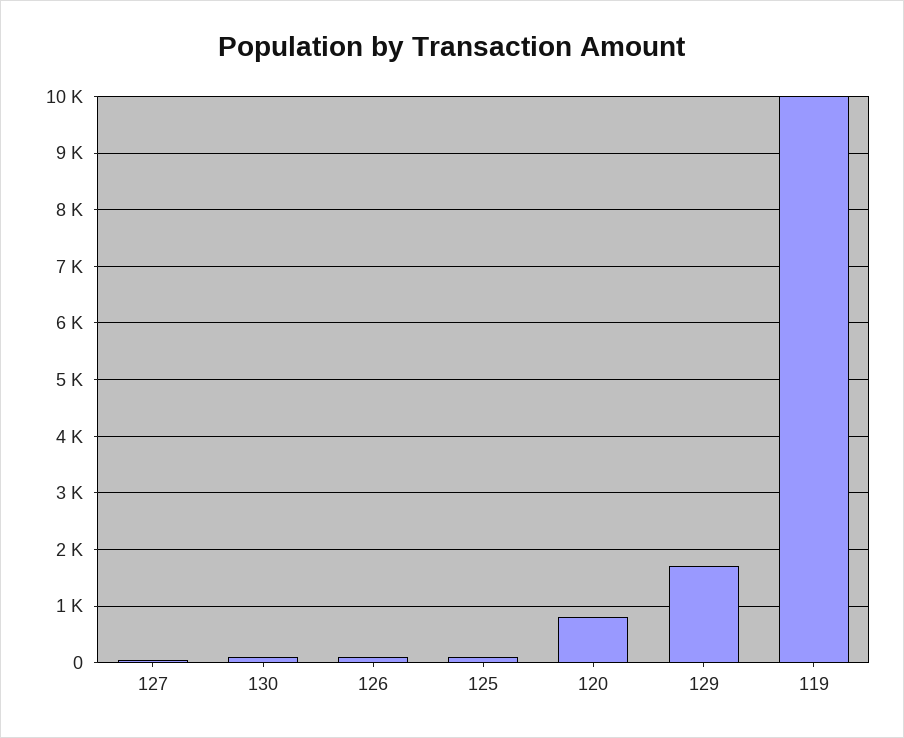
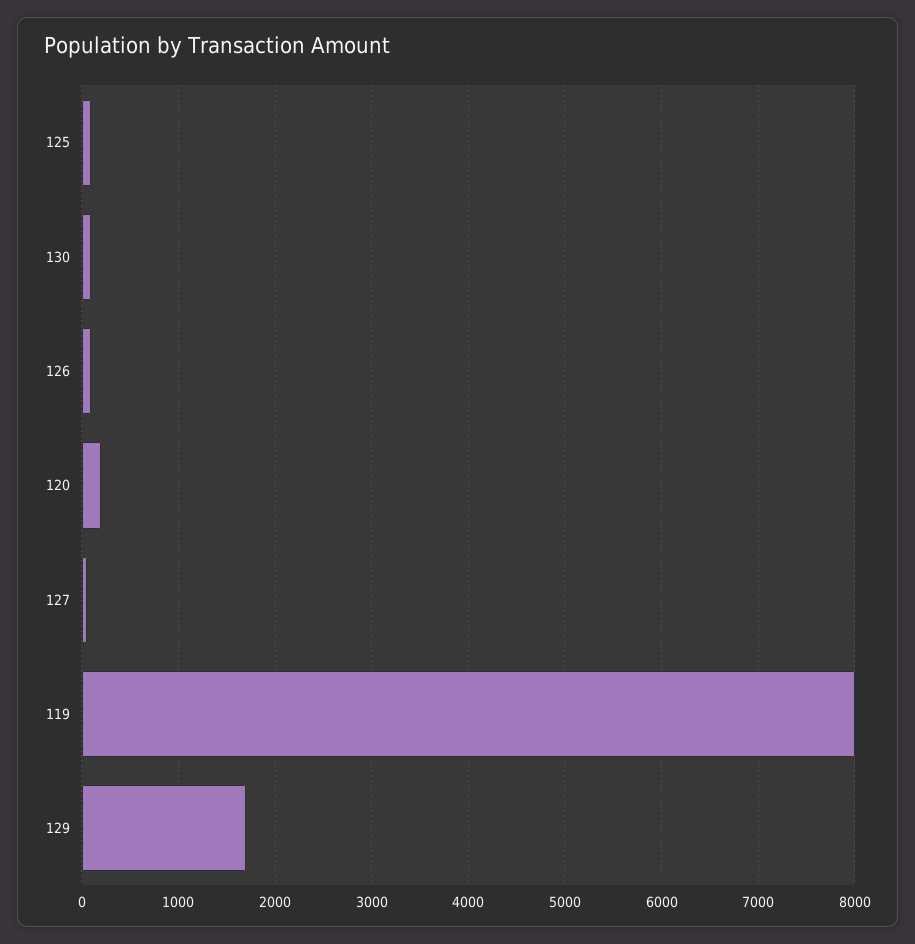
  {
    "127": 100,
    "130": 100,
    "126": 100,
    "125": 100,
-   "120": 800,
+   "120": 200,
    "129": 1700,
-   "119": 10000
+   "119": 8000
  }

